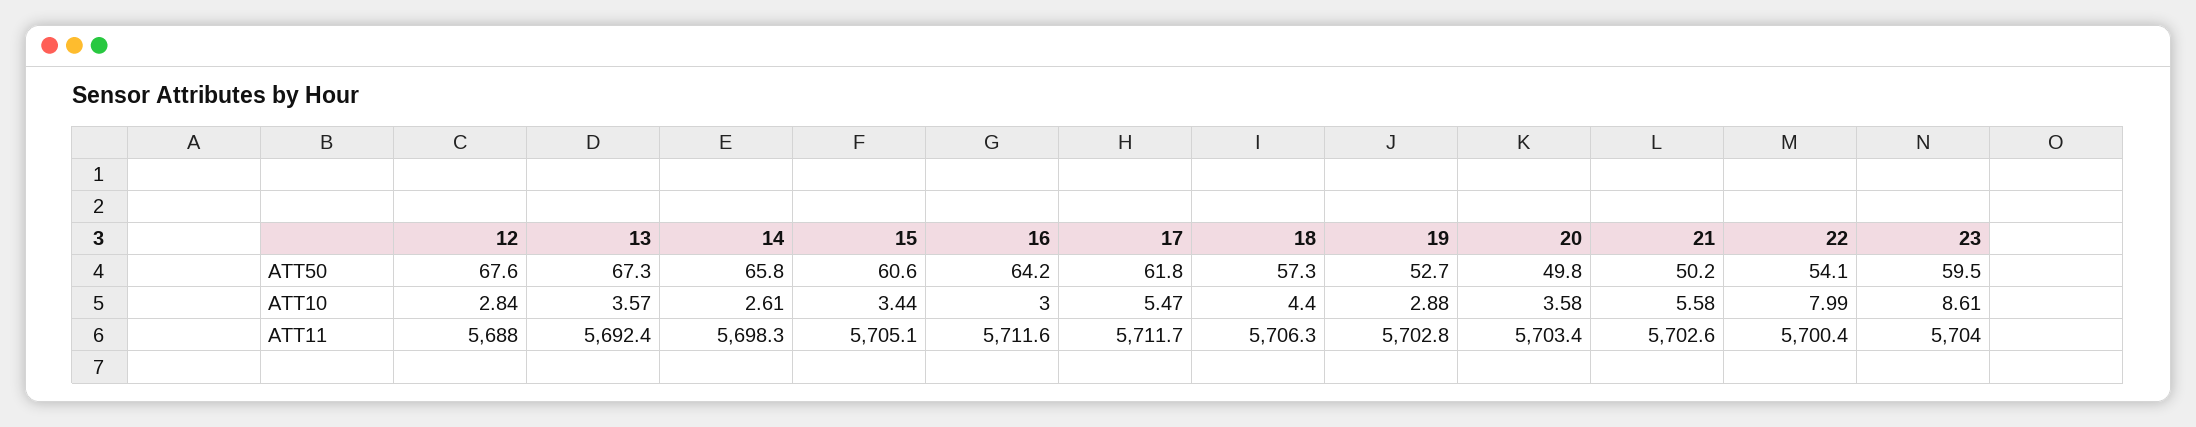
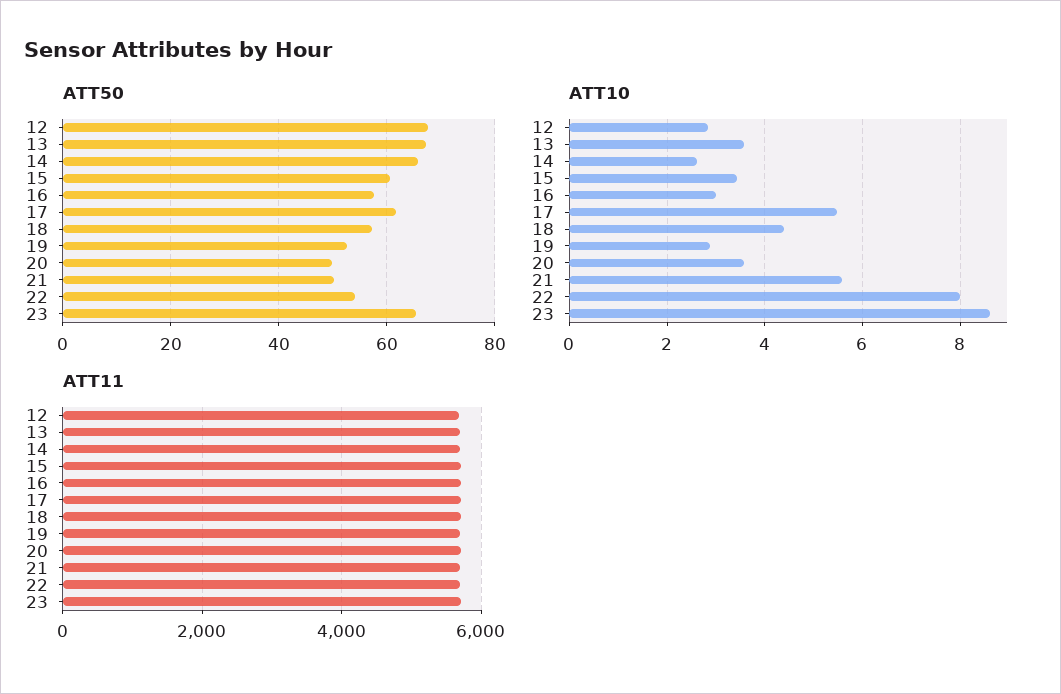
  {
    "ATT50": {
      "12": 67.6,
      "13": 67.3,
      "14": 65.8,
      "15": 60.6,
-     "16": 64.2,
+     "16": 58,
      "17": 61.8,
      "18": 57.3,
      "19": 52.7,
      "20": 49.8,
      "21": 50.2,
      "22": 54.1,
-     "23": 59.5
+     "23": 66
    },
    "ATT10": {
      "12": 2.84,
      "13": 3.57,
      "14": 2.61,
      "15": 3.44,
      "16": 3,
      "17": 5.47,
      "18": 4.4,
      "19": 2.88,
      "20": 3.58,
      "21": 5.58,
      "22": 7.99,
      "23": 8.61
    },
    "ATT11": {
      "12": 5688,
      "13": 5692.4,
      "14": 5698.3,
      "15": 5705.1,
      "16": 5711.6,
      "17": 5711.7,
      "18": 5706.3,
      "19": 5702.8,
      "20": 5703.4,
      "21": 5702.6,
      "22": 5700.4,
      "23": 5704
    }
  }

